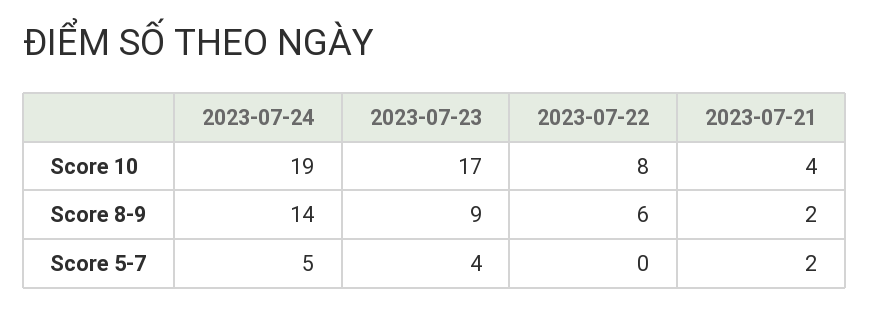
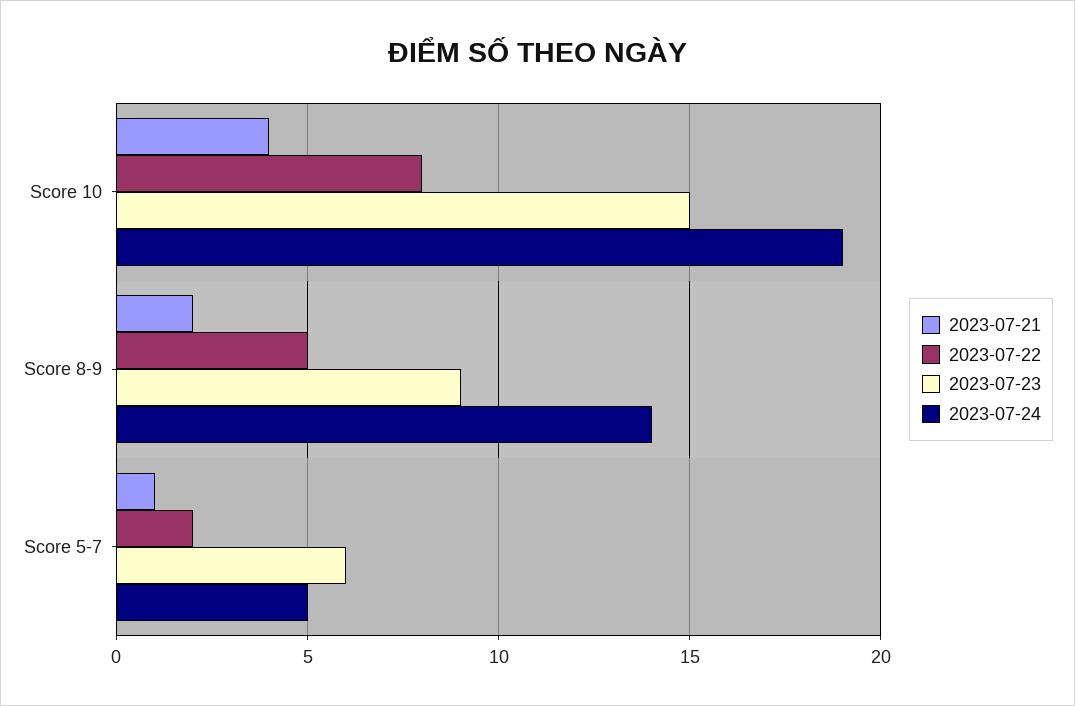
  {
    "2023-07-24": {
      "Score 10": 19,
      "Score 8-9": 14,
      "Score 5-7": 5
    },
    "2023-07-23": {
-     "Score 10": 17,
+     "Score 10": 15,
      "Score 8-9": 9,
-     "Score 5-7": 4
+     "Score 5-7": 6
    },
    "2023-07-22": {
      "Score 10": 8,
-     "Score 8-9": 6,
+     "Score 8-9": 5,
-     "Score 5-7": 0
+     "Score 5-7": 2
    },
    "2023-07-21": {
      "Score 10": 4,
      "Score 8-9": 2,
-     "Score 5-7": 2
+     "Score 5-7": 1
    }
  }

